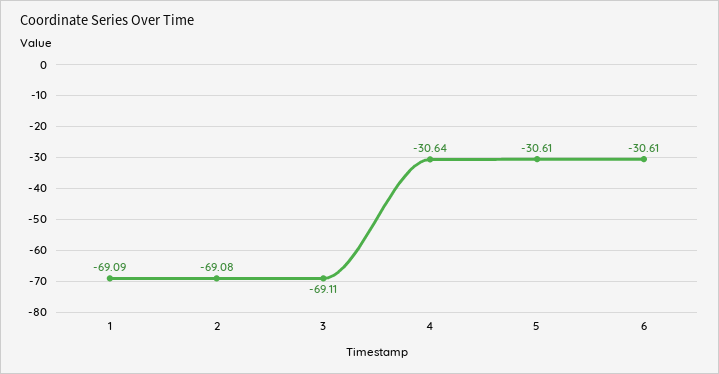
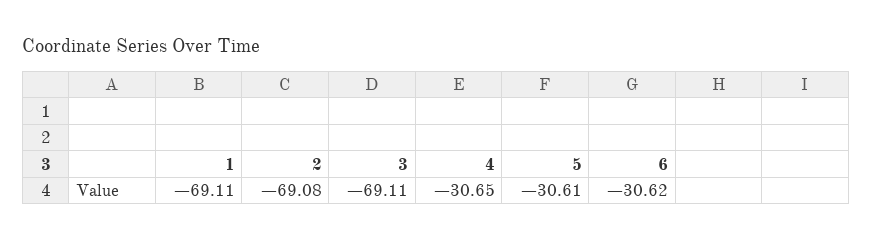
  {
-   "1": -69.09,
+   "1": -69.11,
    "2": -69.08,
    "3": -69.11,
-   "4": -30.64,
+   "4": -30.65,
    "5": -30.61,
-   "6": -30.61
+   "6": -30.62
  }

